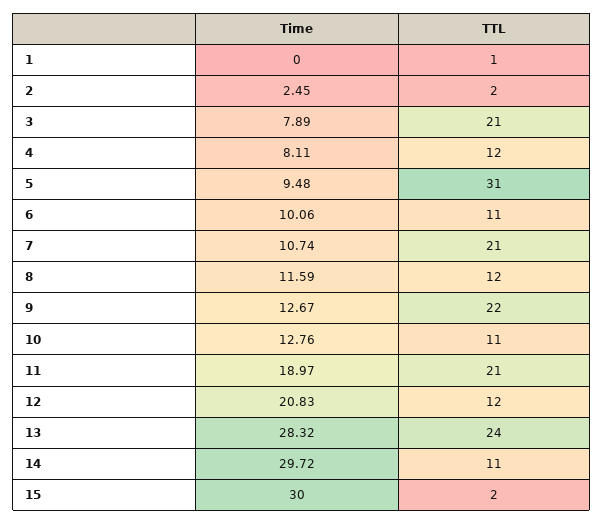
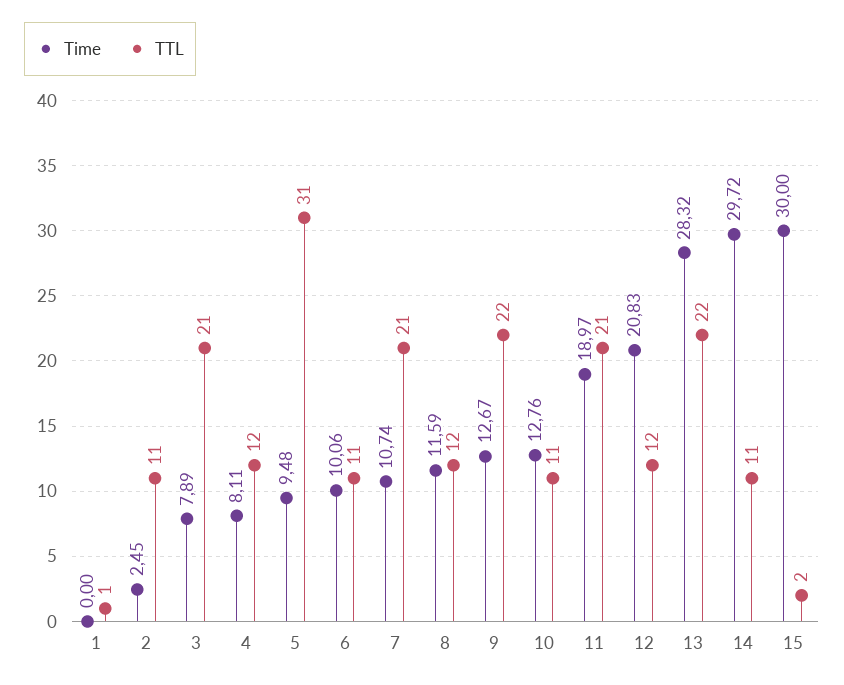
  {
    "Time": {
      "1": 0,
      "2": 2.45,
      "3": 7.89,
      "4": 8.11,
      "5": 9.48,
      "6": 10.06,
      "7": 10.74,
      "8": 11.59,
      "9": 12.67,
      "10": 12.76,
      "11": 18.97,
      "12": 20.83,
      "13": 28.32,
      "14": 29.72,
      "15": 30
    },
    "TTL": {
      "1": 1,
-     "2": 2,
+     "2": 11,
      "3": 21,
      "4": 12,
      "5": 31,
      "6": 11,
      "7": 21,
      "8": 12,
      "9": 22,
      "10": 11,
      "11": 21,
      "12": 12,
-     "13": 24,
+     "13": 22,
      "14": 11,
      "15": 2
    }
  }

